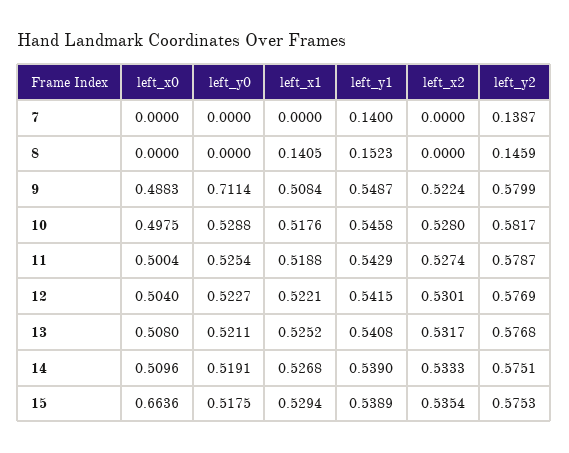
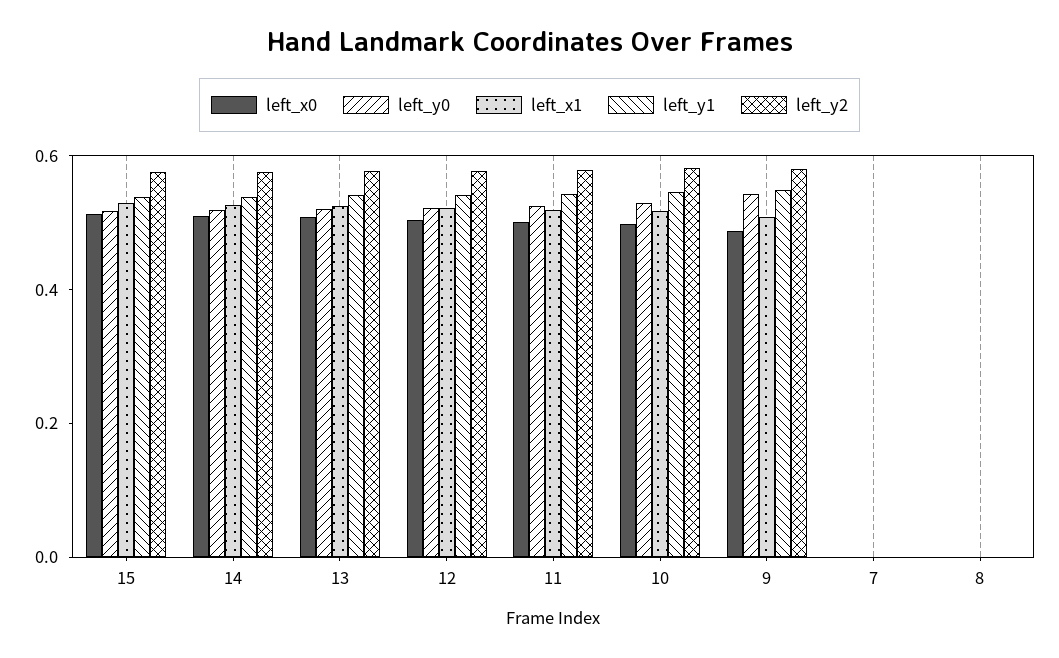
  {
    "left_x0": {
      "7": 0,
      "8": 0,
      "9": 0.4883,
      "10": 0.4975,
      "11": 0.5004,
      "12": 0.504,
      "13": 0.508,
      "14": 0.5096,
-     "15": 0.6636
+     "15": 0.5
    },
    "left_y0": {
      "7": 0,
      "8": 0,
-     "9": 0.7114,
+     "9": 0.55,
      "10": 0.5288,
      "11": 0.5254,
      "12": 0.5227,
      "13": 0.5211,
      "14": 0.5191,
      "15": 0.5175
    },
    "left_x1": {
      "7": 0,
-     "8": 0.1405,
+     "8": 0,
      "9": 0.5084,
      "10": 0.5176,
      "11": 0.5188,
      "12": 0.5221,
      "13": 0.5252,
      "14": 0.5268,
      "15": 0.5294
    },
    "left_y1": {
-     "7": 0.14,
+     "7": 0,
-     "8": 0.1523,
+     "8": 0,
      "9": 0.5487,
      "10": 0.5458,
      "11": 0.5429,
      "12": 0.5415,
      "13": 0.5408,
      "14": 0.539,
      "15": 0.5389
    },
-   "left_x2": {
-     "7": 0,
-     "8": 0,
-     "9": 0.5224,
-     "10": 0.528,
-     "11": 0.5274,
-     "12": 0.5301,
-     "13": 0.5317,
-     "14": 0.5333,
-     "15": 0.5354
-   },
    "left_y2": {
-     "7": 0.1387,
+     "7": 0,
-     "8": 0.1459,
+     "8": 0,
      "9": 0.5799,
      "10": 0.5817,
      "11": 0.5787,
      "12": 0.5769,
      "13": 0.5768,
      "14": 0.5751,
      "15": 0.5753
    }
  }

